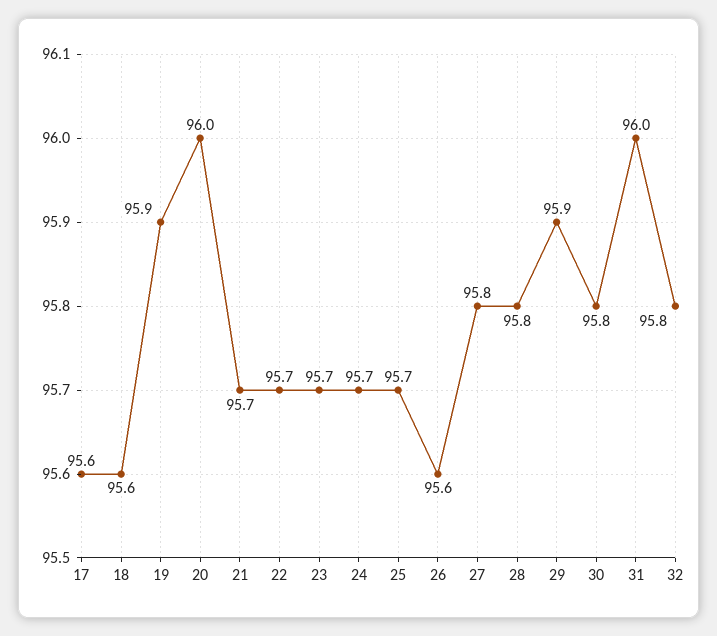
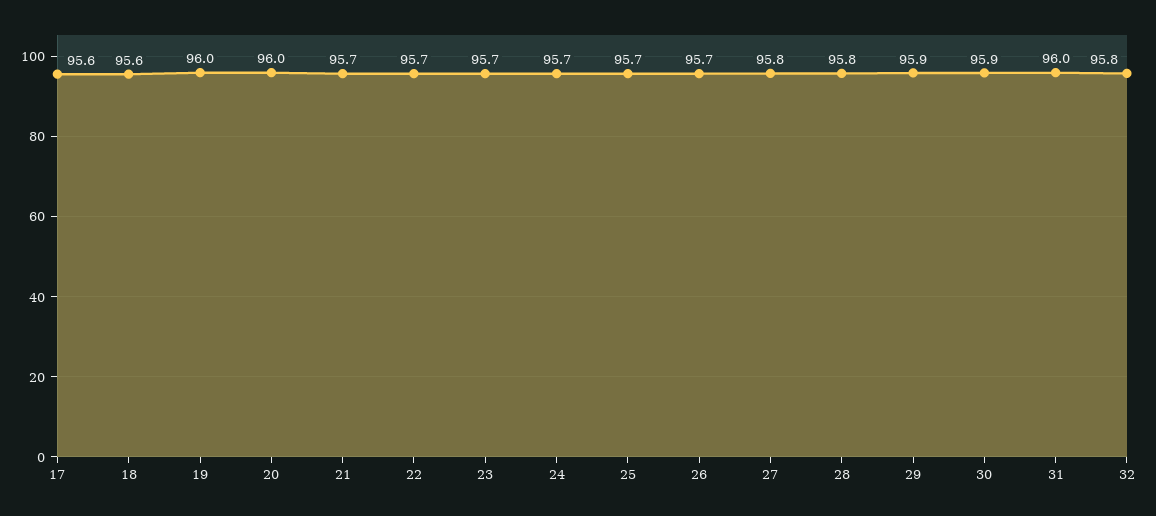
  {
    "17": 95.6,
    "18": 95.6,
-   "19": 95.9,
+   "19": 96,
    "20": 96,
    "21": 95.7,
    "22": 95.7,
    "23": 95.7,
    "24": 95.7,
    "25": 95.7,
-   "26": 95.6,
+   "26": 95.7,
    "27": 95.8,
    "28": 95.8,
    "29": 95.9,
-   "30": 95.8,
+   "30": 95.9,
    "31": 96,
    "32": 95.8
  }

